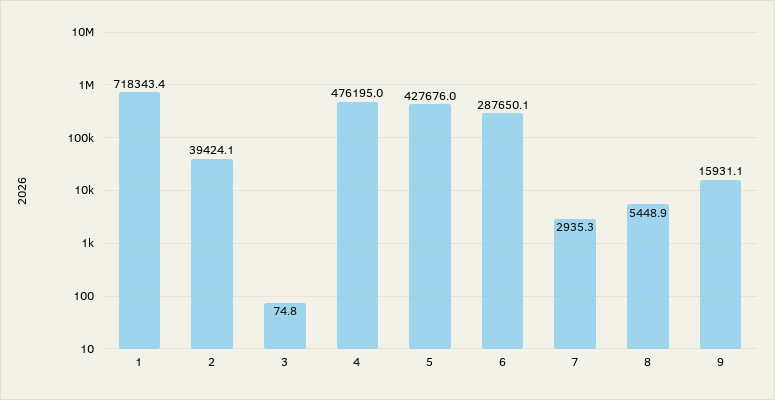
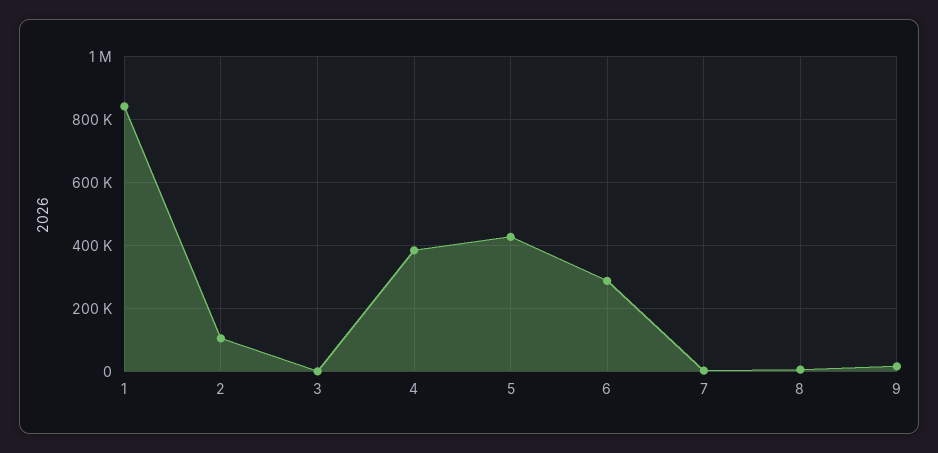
  {
-   "1": 718343.4,
+   "1": 840000,
-   "2": 39424.1,
+   "2": 100000,
    "3": 74.8,
-   "4": 476195,
+   "4": 380000,
    "5": 427676,
    "6": 287650.1,
    "7": 2935.3,
    "8": 5448.9,
    "9": 15931.1
  }

